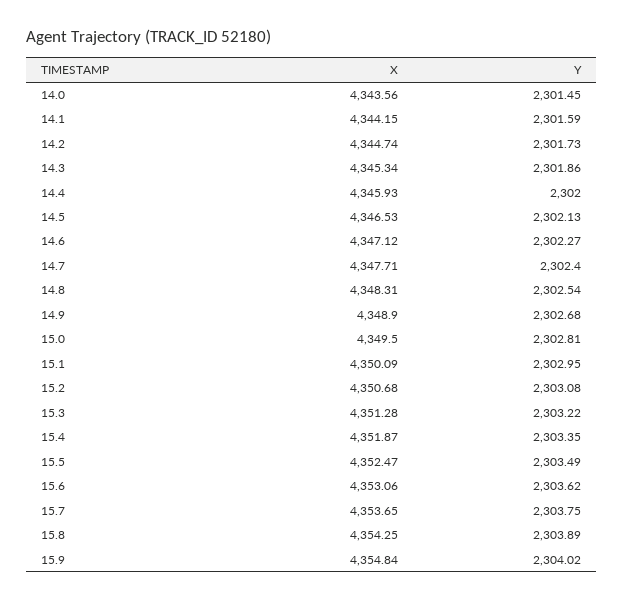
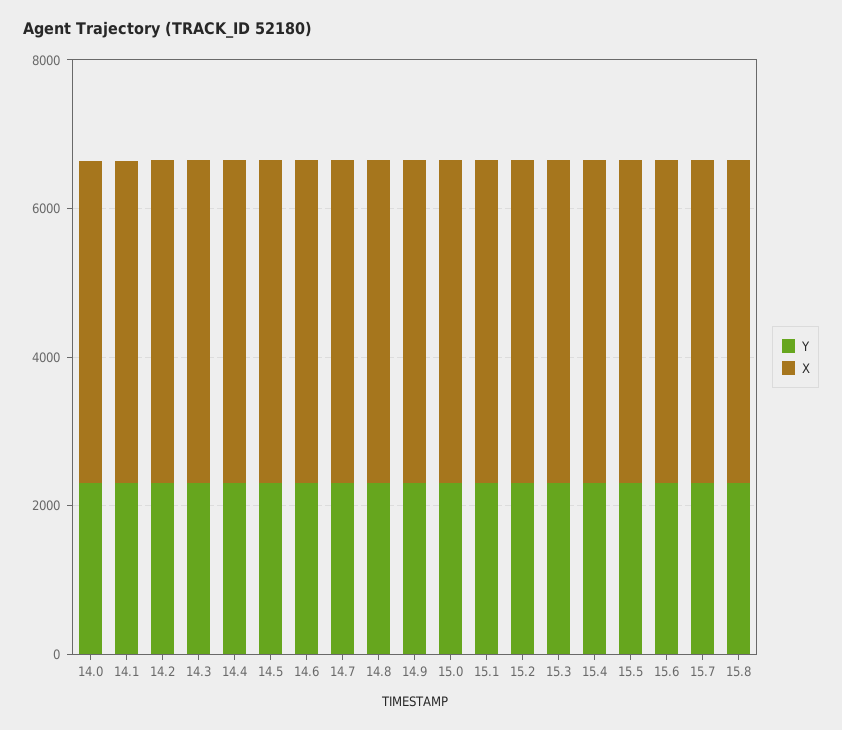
  {
    "X": {
      "14.0": 4343.56,
      "14.1": 4344.15,
      "14.2": 4344.74,
      "14.3": 4345.34,
      "14.4": 4345.93,
      "14.5": 4346.53,
      "14.6": 4347.12,
      "14.7": 4347.71,
      "14.8": 4348.31,
      "14.9": 4348.9,
      "15.0": 4349.5,
      "15.1": 4350.09,
      "15.2": 4350.68,
      "15.3": 4351.28,
      "15.4": 4351.87,
      "15.5": 4352.47,
      "15.6": 4353.06,
      "15.7": 4353.65,
-     "15.8": 4354.25,
+     "15.8": 4354.25
-     "15.9": 4354.84
    },
    "Y": {
      "14.0": 2301.45,
      "14.1": 2301.59,
      "14.2": 2301.73,
      "14.3": 2301.86,
      "14.4": 2302,
      "14.5": 2302.13,
      "14.6": 2302.27,
      "14.7": 2302.4,
      "14.8": 2302.54,
      "14.9": 2302.68,
      "15.0": 2302.81,
      "15.1": 2302.95,
      "15.2": 2303.08,
      "15.3": 2303.22,
      "15.4": 2303.35,
      "15.5": 2303.49,
      "15.6": 2303.62,
      "15.7": 2303.75,
-     "15.8": 2303.89,
+     "15.8": 2303.89
-     "15.9": 2304.02
    }
  }

